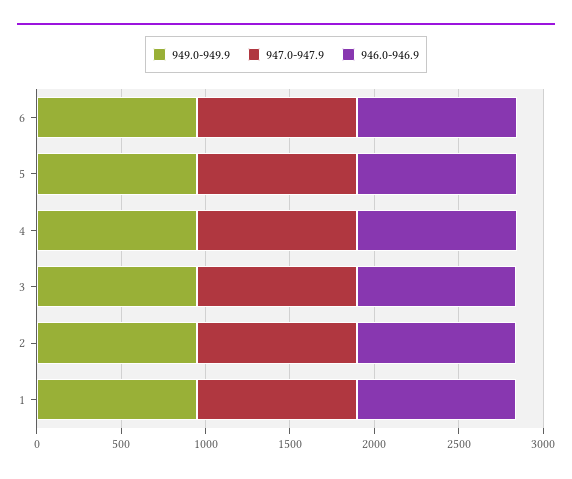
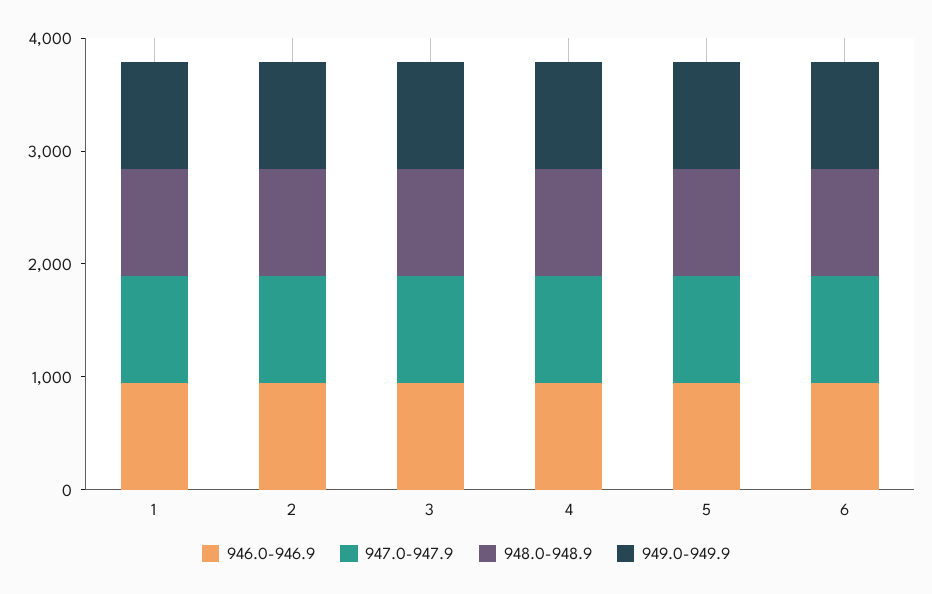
  {
    "949.0-949.9": {
      "6": 900,
      "5": 900,
      "4": 900,
      "3": 900,
      "2": 900,
      "1": 900
    },
    "947.0-947.9": {
      "6": 900,
      "5": 900,
      "4": 900,
      "3": 900,
      "2": 900,
      "1": 900
    },
    "946.0-946.9": {
      "6": 900,
      "5": 900,
      "4": 900,
      "3": 900,
      "2": 900,
      "1": 900
-   }
+   },
+   "948.0-948.9": {
+     "1": 1000,
+     "2": 1000,
+     "3": 1000,
+     "4": 1000,
+     "5": 1000,
+     "6": 1000
+   }
  }

